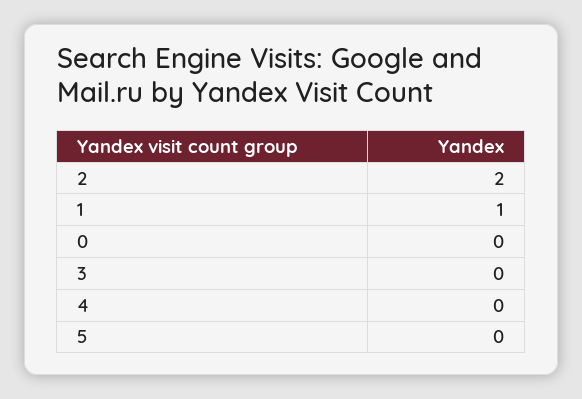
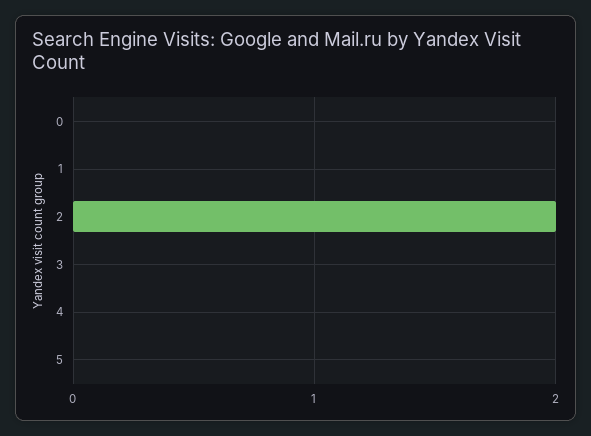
  {
    "2": 2,
-   "1": 1,
+   "1": 0,
    "0": 0,
    "3": 0,
    "4": 0,
    "5": 0
  }

